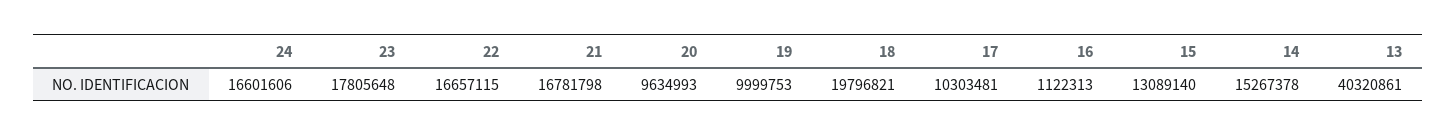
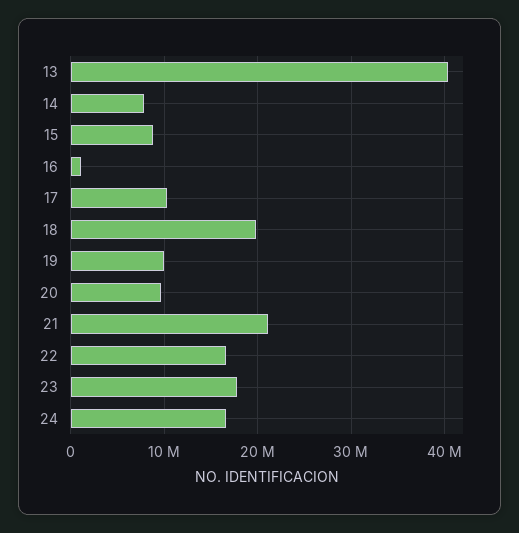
  {
    "24": 16601606,
    "23": 17805648,
    "22": 16657115,
-   "21": 16781798,
+   "21": 21000000,
    "20": 9634993,
    "19": 9999753,
    "18": 19796821,
    "17": 10303481,
    "16": 1122313,
-   "15": 13089140,
+   "15": 9000000,
-   "14": 15267378,
+   "14": 8000000,
    "13": 40320861
  }

